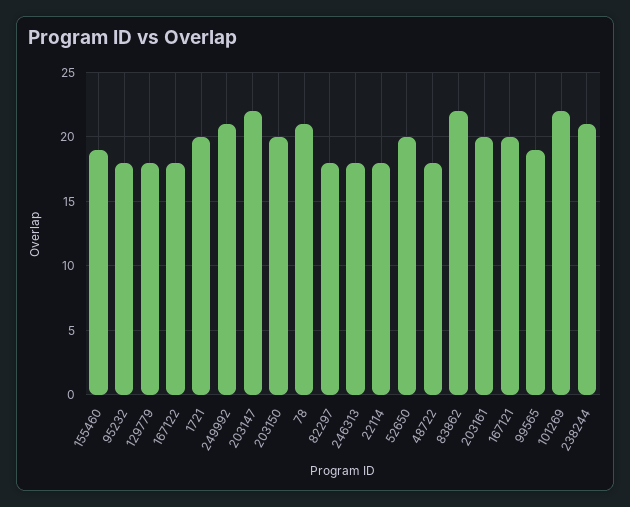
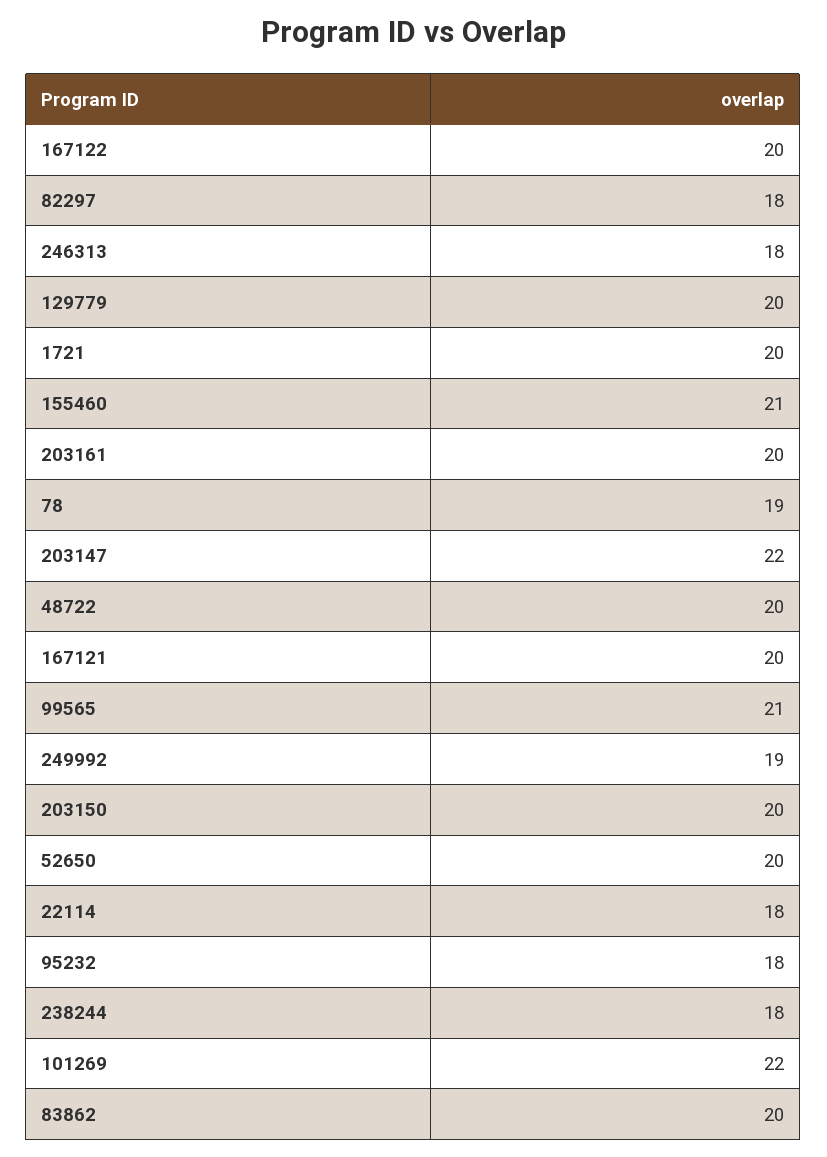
  {
-   "155460": 19,
+   "155460": 21,
    "95232": 18,
-   "129779": 18,
+   "129779": 20,
-   "167122": 18,
+   "167122": 20,
    "1721": 20,
-   "249992": 21,
+   "249992": 19,
    "203147": 22,
    "203150": 20,
-   "78": 21,
+   "78": 19,
    "82297": 18,
    "246313": 18,
    "22114": 18,
    "52650": 20,
-   "48722": 18,
+   "48722": 20,
-   "83862": 22,
+   "83862": 20,
    "203161": 20,
    "167121": 20,
-   "99565": 19,
+   "99565": 21,
    "101269": 22,
-   "238244": 21
+   "238244": 18
  }

